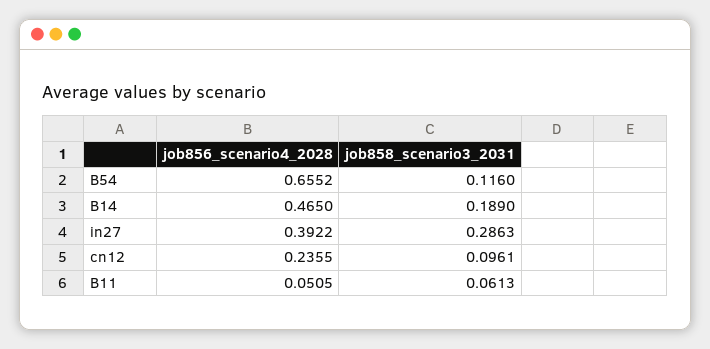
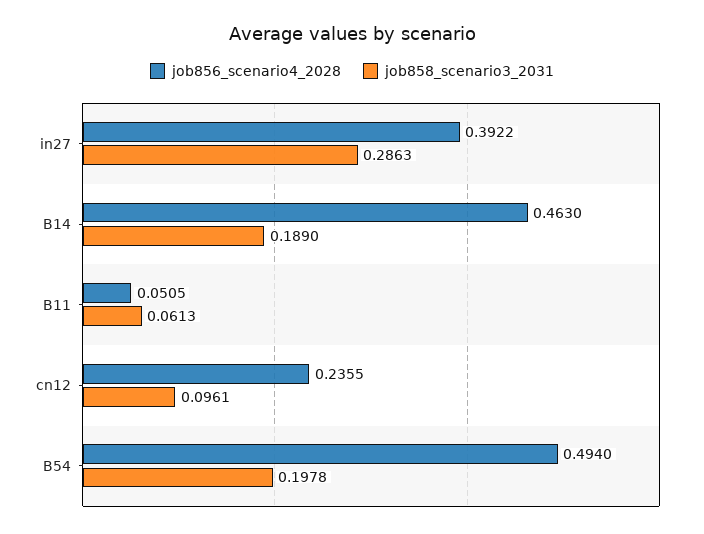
  {
    "job856_scenario4_2028": {
-     "B54": 0.6552,
+     "B54": 0.494,
-     "B14": 0.465,
+     "B14": 0.463,
      "in27": 0.3922,
      "cn12": 0.2355,
      "B11": 0.0505
    },
    "job858_scenario3_2031": {
-     "B54": 0.116,
+     "B54": 0.1978,
      "B14": 0.189,
      "in27": 0.2863,
      "cn12": 0.0961,
      "B11": 0.0613
    }
  }

